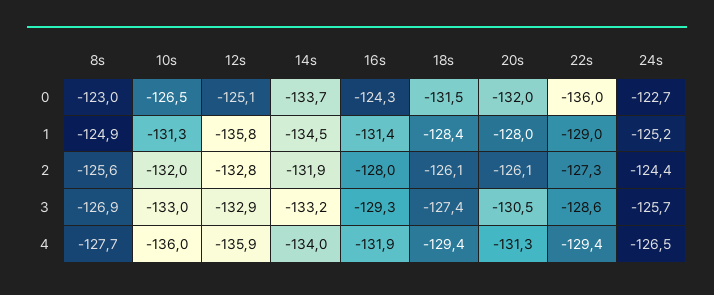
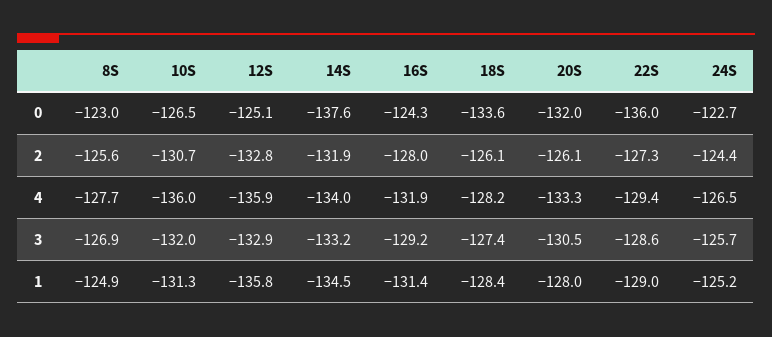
  {
    "8s": {
      "0": -123,
      "1": -124.9,
      "2": -125.6,
      "3": -126.9,
      "4": -127.7
    },
    "10s": {
      "0": -126.5,
      "1": -131.3,
-     "2": -132,
+     "2": -130.7,
-     "3": -133,
+     "3": -132,
      "4": -136
    },
    "12s": {
      "0": -125.1,
      "1": -135.8,
      "2": -132.8,
      "3": -132.9,
      "4": -135.9
    },
    "14s": {
-     "0": -133.7,
+     "0": -137.6,
      "1": -134.5,
      "2": -131.9,
      "3": -133.2,
      "4": -134
    },
    "16s": {
      "0": -124.3,
      "1": -131.4,
      "2": -128,
-     "3": -129.3,
+     "3": -129.2,
      "4": -131.9
    },
    "18s": {
-     "0": -131.5,
+     "0": -133.6,
      "1": -128.4,
      "2": -126.1,
      "3": -127.4,
-     "4": -129.4
+     "4": -128.2
    },
    "20s": {
      "0": -132,
      "1": -128,
      "2": -126.1,
      "3": -130.5,
-     "4": -131.3
+     "4": -133.3
    },
    "22s": {
      "0": -136,
      "1": -129,
      "2": -127.3,
      "3": -128.6,
      "4": -129.4
    },
    "24s": {
      "0": -122.7,
      "1": -125.2,
      "2": -124.4,
      "3": -125.7,
      "4": -126.5
    }
  }

